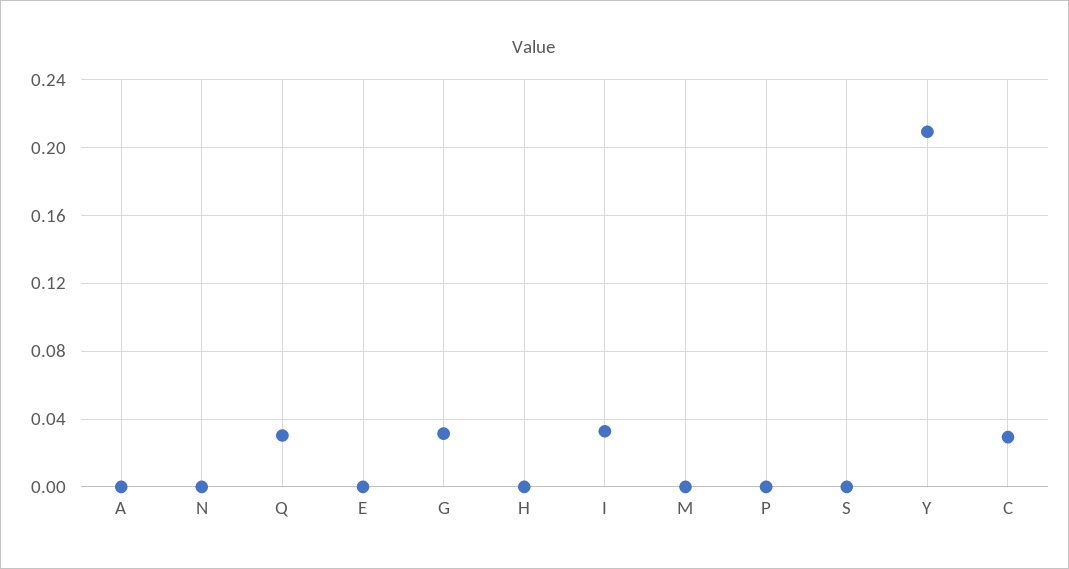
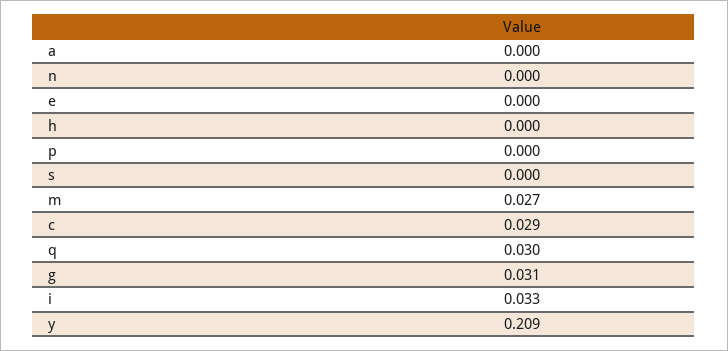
  {
    "A": 0,
    "N": 0,
    "Q": 0.03,
    "E": 0,
    "G": 0.031,
    "H": 0,
    "I": 0.033,
-   "M": 0,
+   "M": 0.027,
    "P": 0,
    "S": 0,
    "Y": 0.209,
    "C": 0.029
  }

